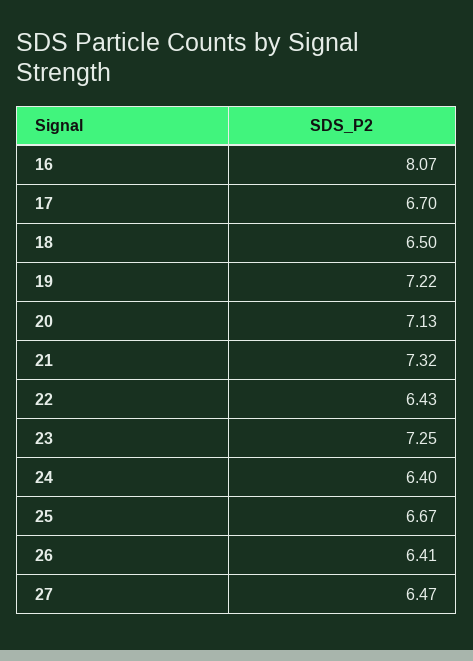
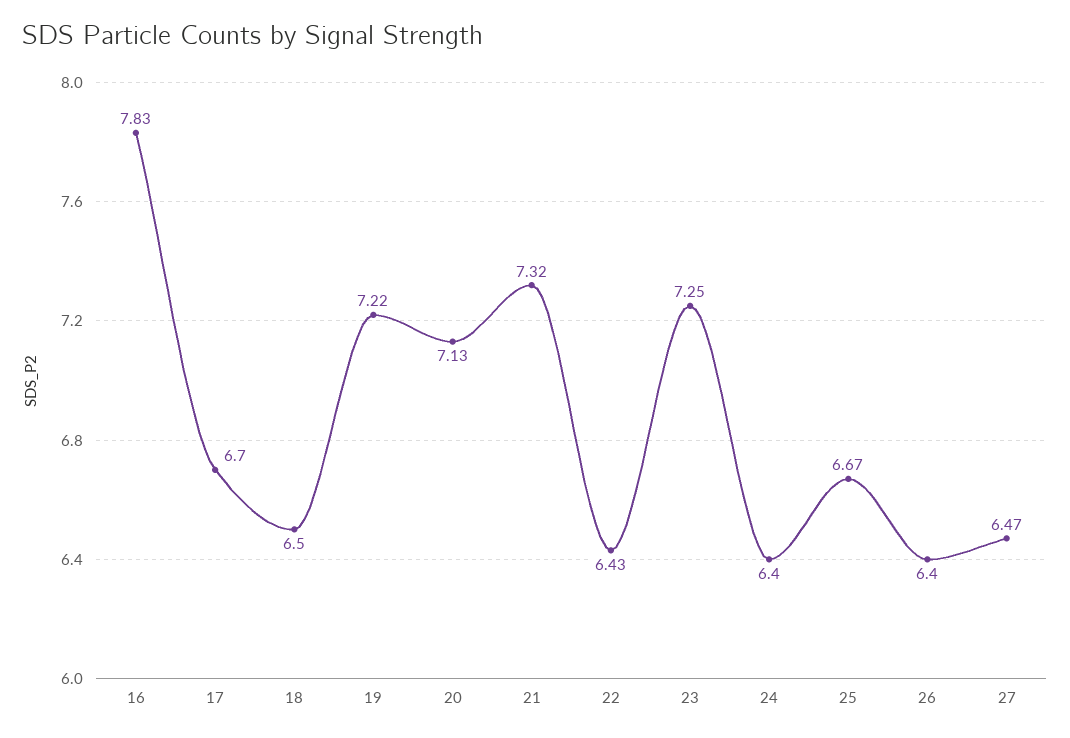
  {
-   "16": 8.07,
+   "16": 7.83,
    "17": 6.7,
    "18": 6.5,
    "19": 7.22,
    "20": 7.13,
    "21": 7.32,
    "22": 6.43,
    "23": 7.25,
    "24": 6.4,
    "25": 6.67,
-   "26": 6.41,
+   "26": 6.4,
    "27": 6.47
  }

